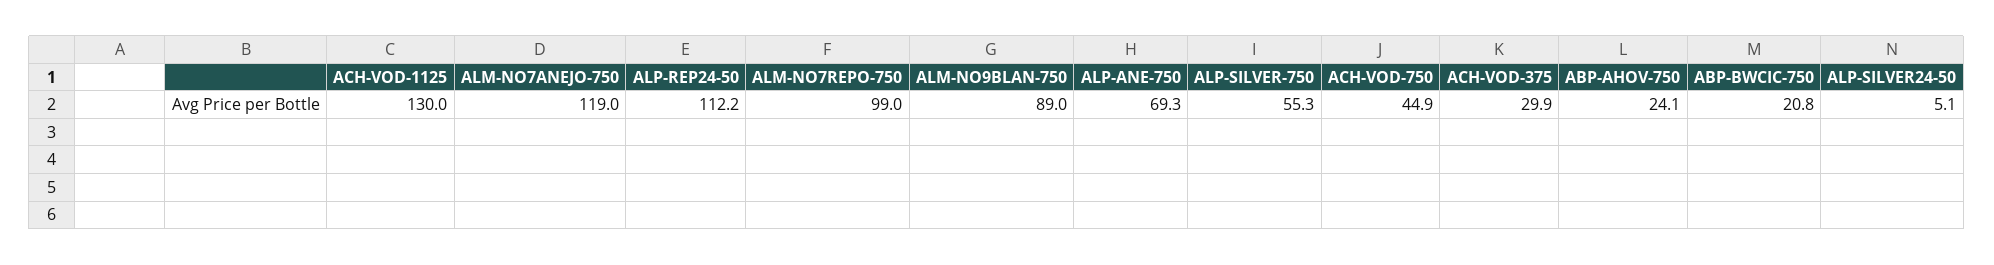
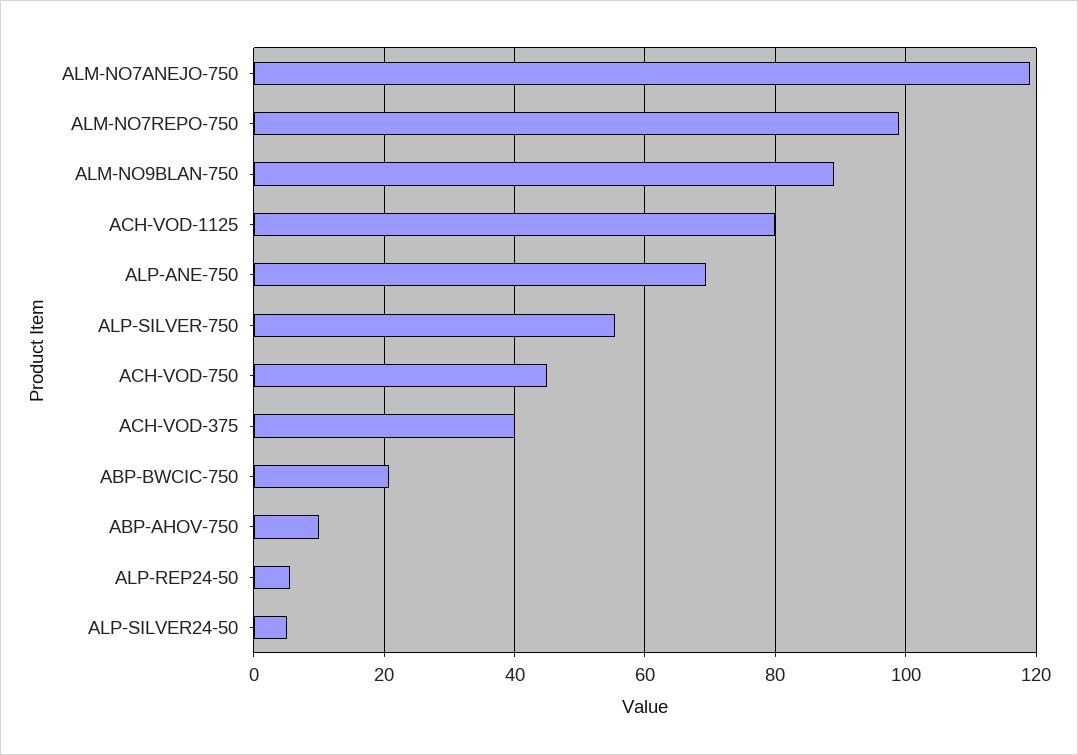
  {
-   "ACH-VOD-1125": 130,
+   "ACH-VOD-1125": 80,
    "ALM-NO7ANEJO-750": 119,
-   "ALP-REP24-50": 112.2,
+   "ALP-REP24-50": 6,
    "ALM-NO7REPO-750": 99,
    "ALM-NO9BLAN-750": 89,
    "ALP-ANE-750": 69.3,
    "ALP-SILVER-750": 55.3,
    "ACH-VOD-750": 44.9,
-   "ACH-VOD-375": 29.9,
+   "ACH-VOD-375": 40,
-   "ABP-AHOV-750": 24.1,
+   "ABP-AHOV-750": 10,
    "ABP-BWCIC-750": 20.8,
    "ALP-SILVER24-50": 5.1
  }

